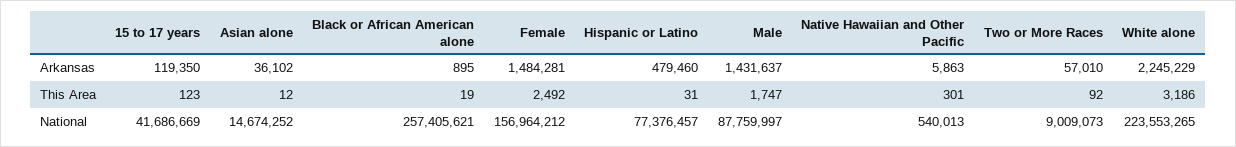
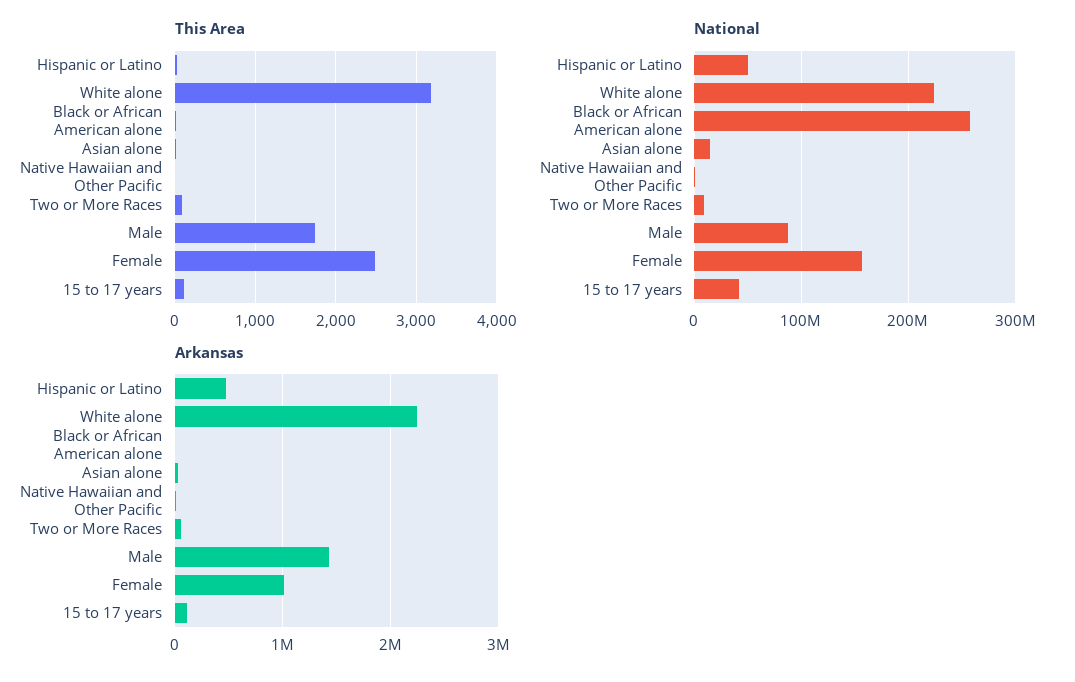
  {
    "Arkansas": {
      "15 to 17 years": 119350,
      "Asian alone": 36102,
      "Black or African American alone": 895,
-     "Female": 1484281,
+     "Female": 1000000,
      "Hispanic or Latino": 479460,
      "Male": 1431637,
      "Native Hawaiian and Other Pacific": 5863,
      "Two or More Races": 57010,
      "White alone": 2245229
    },
    "This Area": {
      "15 to 17 years": 123,
      "Asian alone": 12,
      "Black or African American alone": 19,
      "Female": 2492,
      "Hispanic or Latino": 31,
      "Male": 1747,
-     "Native Hawaiian and Other Pacific": 301,
+     "Native Hawaiian and Other Pacific": 0,
      "Two or More Races": 92,
      "White alone": 3186
    },
    "National": {
      "15 to 17 years": 41686669,
      "Asian alone": 14674252,
      "Black or African American alone": 257405621,
      "Female": 156964212,
-     "Hispanic or Latino": 77376457,
+     "Hispanic or Latino": 50000000,
      "Male": 87759997,
      "Native Hawaiian and Other Pacific": 540013,
      "Two or More Races": 9009073,
      "White alone": 223553265
    }
  }

